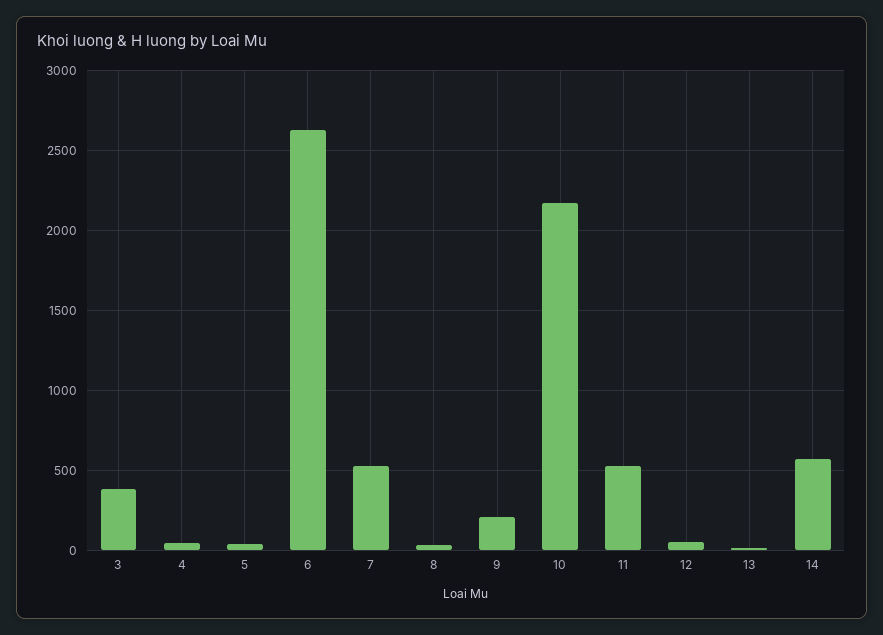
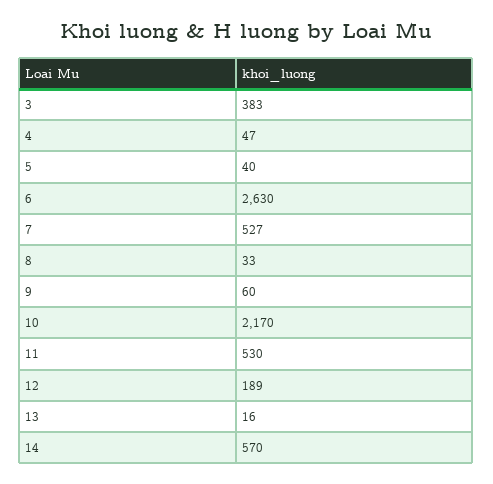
  {
    "3": 383,
    "4": 47,
    "5": 40,
    "6": 2630,
    "7": 527,
    "8": 33,
-   "9": 200,
+   "9": 60,
    "10": 2170,
    "11": 530,
-   "12": 50,
+   "12": 189,
    "13": 16,
    "14": 570
  }

